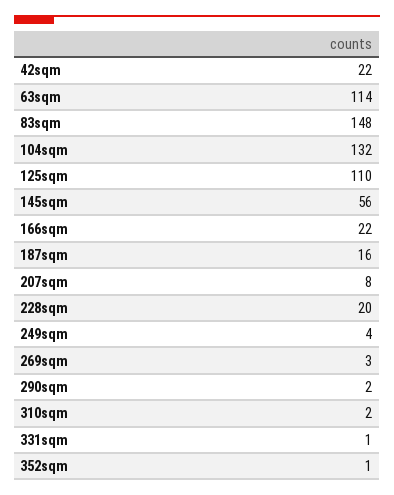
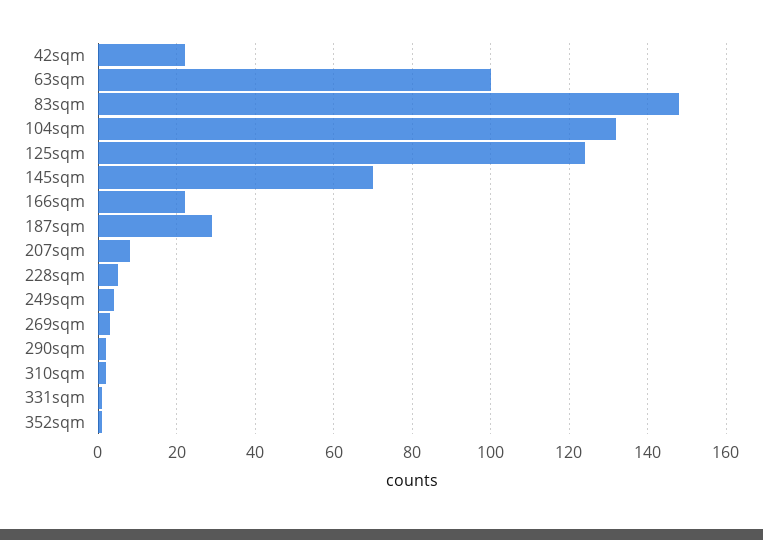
  {
    "42sqm": 22,
-   "63sqm": 114,
+   "63sqm": 100,
    "83sqm": 148,
    "104sqm": 132,
-   "125sqm": 110,
+   "125sqm": 125,
-   "145sqm": 56,
+   "145sqm": 70,
    "166sqm": 22,
-   "187sqm": 16,
+   "187sqm": 30,
    "207sqm": 8,
-   "228sqm": 20,
+   "228sqm": 5,
    "249sqm": 4,
    "269sqm": 3,
    "290sqm": 2,
    "310sqm": 2,
    "331sqm": 1,
    "352sqm": 1
  }

